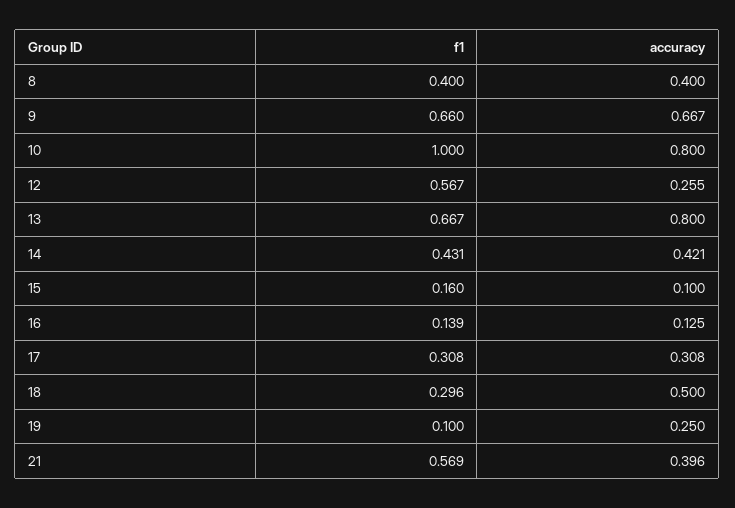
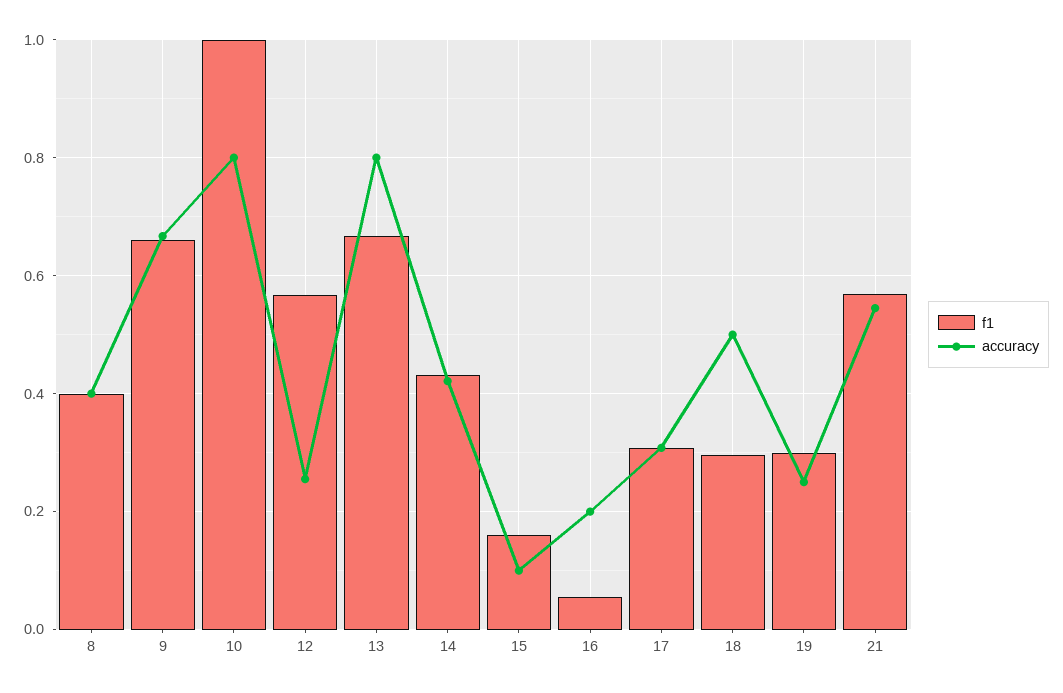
  {
    "f1": {
      "8": 0.4,
      "9": 0.66,
      "10": 1,
      "12": 0.567,
      "13": 0.667,
      "14": 0.431,
      "15": 0.16,
-     "16": 0.139,
+     "16": 0.06,
      "17": 0.308,
      "18": 0.296,
-     "19": 0.1,
+     "19": 0.3,
      "21": 0.569
    },
    "accuracy": {
      "8": 0.4,
      "9": 0.667,
      "10": 0.8,
      "12": 0.255,
      "13": 0.8,
      "14": 0.421,
      "15": 0.1,
-     "16": 0.125,
+     "16": 0.2,
      "17": 0.308,
      "18": 0.5,
      "19": 0.25,
-     "21": 0.396
+     "21": 0.54
    }
  }

